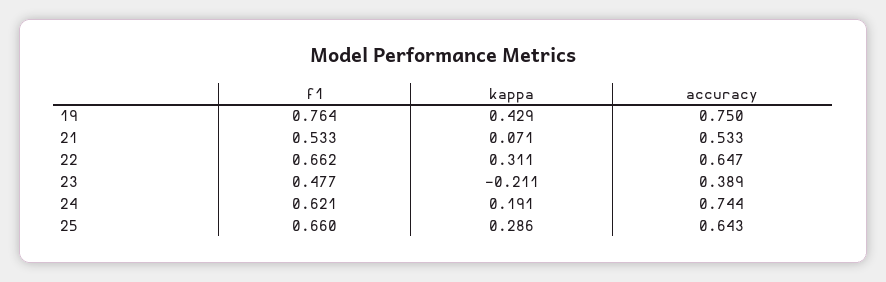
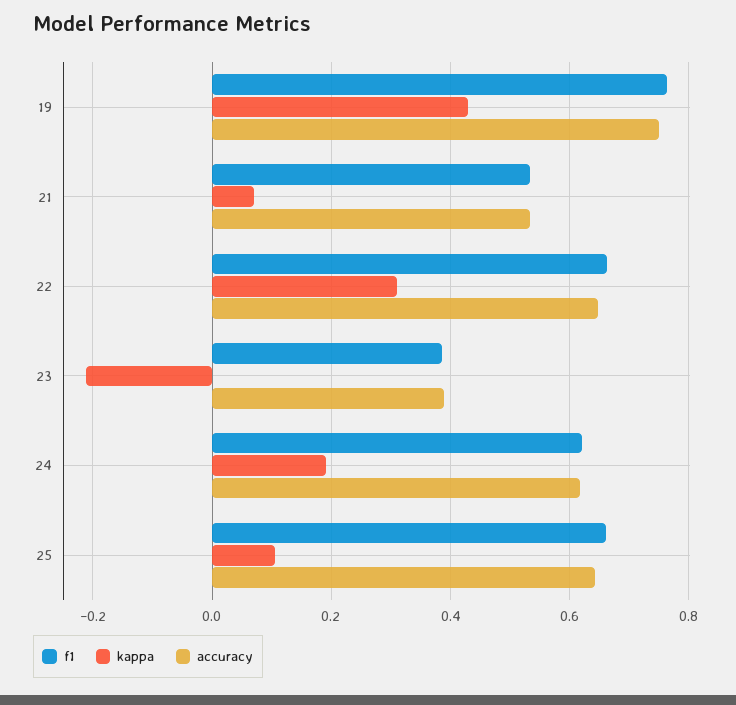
  {
    "f1": {
      "19": 0.764,
      "21": 0.533,
      "22": 0.662,
-     "23": 0.477,
+     "23": 0.38,
      "24": 0.621,
      "25": 0.66
    },
    "kappa": {
      "19": 0.429,
      "21": 0.071,
      "22": 0.311,
      "23": -0.211,
      "24": 0.191,
-     "25": 0.286
+     "25": 0.1
    },
    "accuracy": {
      "19": 0.75,
      "21": 0.533,
      "22": 0.647,
      "23": 0.389,
-     "24": 0.744,
+     "24": 0.62,
      "25": 0.643
    }
  }

